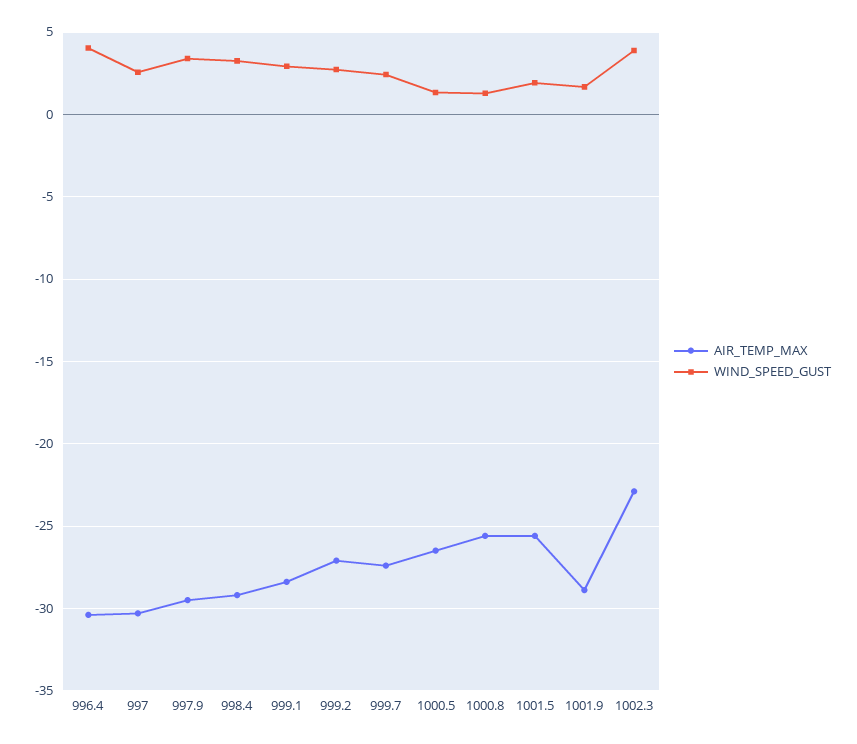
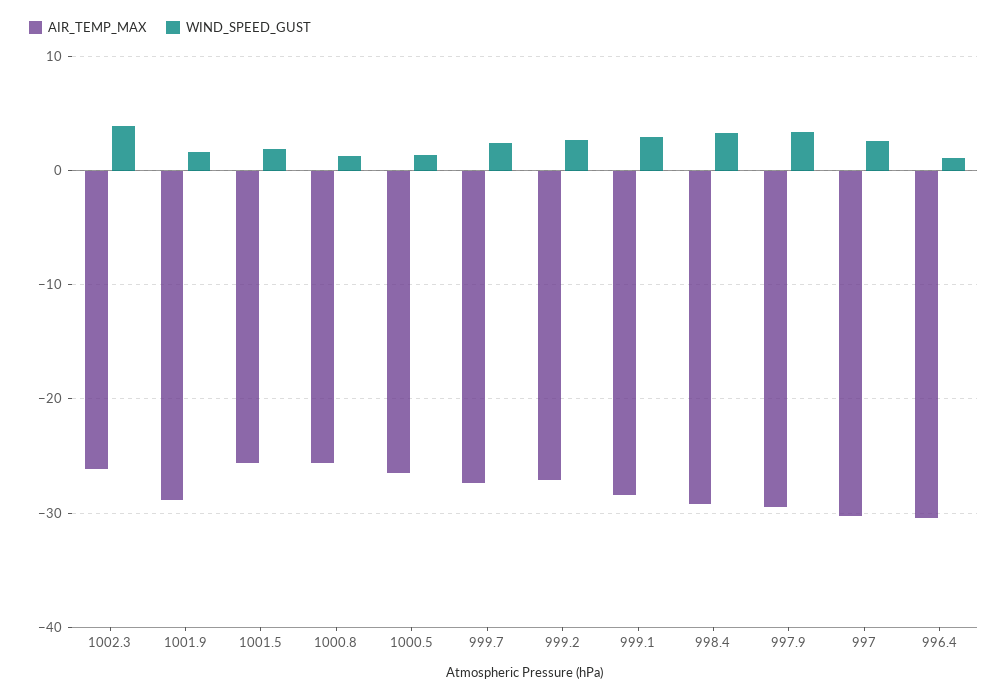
  {
    "AIR_TEMP_MAX": {
      "996.4": -30.5,
      "997": -30.5,
      "997.9": -29.5,
      "998.4": -29,
      "999.1": -28.5,
      "999.2": -27,
      "999.7": -27.5,
      "1000.5": -26.5,
      "1000.8": -25.5,
      "1001.5": -25.5,
      "1001.9": -29,
-     "1002.3": -23
+     "1002.3": -26
    },
    "WIND_SPEED_GUST": {
-     "996.4": 4,
+     "996.4": 1,
      "997": 2.5,
      "997.9": 3.5,
      "998.4": 3.5,
      "999.1": 3,
      "999.2": 2.5,
      "999.7": 2.5,
      "1000.5": 1.5,
      "1000.8": 1.5,
      "1001.5": 2,
      "1001.9": 1.5,
      "1002.3": 4
    }
  }

